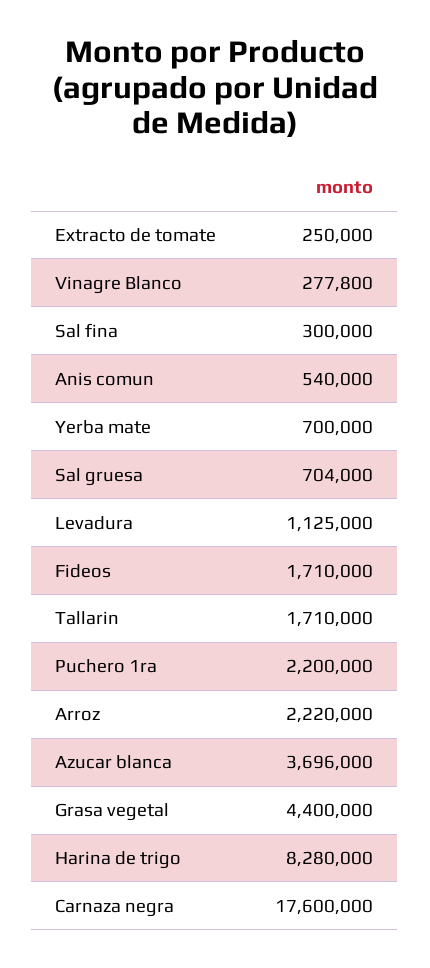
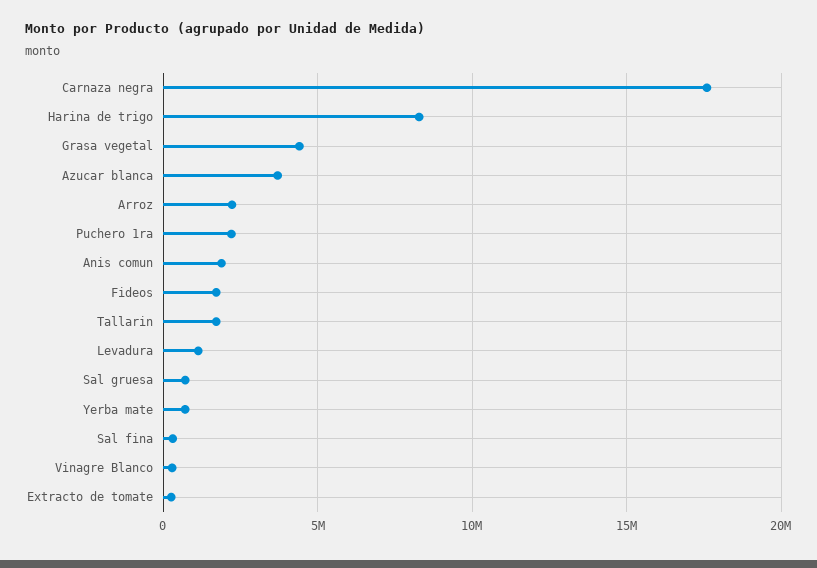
  {
    "Extracto de tomate": 250000,
    "Vinagre Blanco": 277800,
    "Sal fina": 300000,
-   "Anis comun": 540000,
+   "Anis comun": 2000000,
    "Yerba mate": 700000,
    "Sal gruesa": 704000,
    "Levadura": 1125000,
    "Fideos": 1710000,
    "Tallarin": 1710000,
    "Puchero 1ra": 2200000,
    "Arroz": 2220000,
    "Azucar blanca": 3696000,
    "Grasa vegetal": 4400000,
    "Harina de trigo": 8280000,
    "Carnaza negra": 17600000
  }

